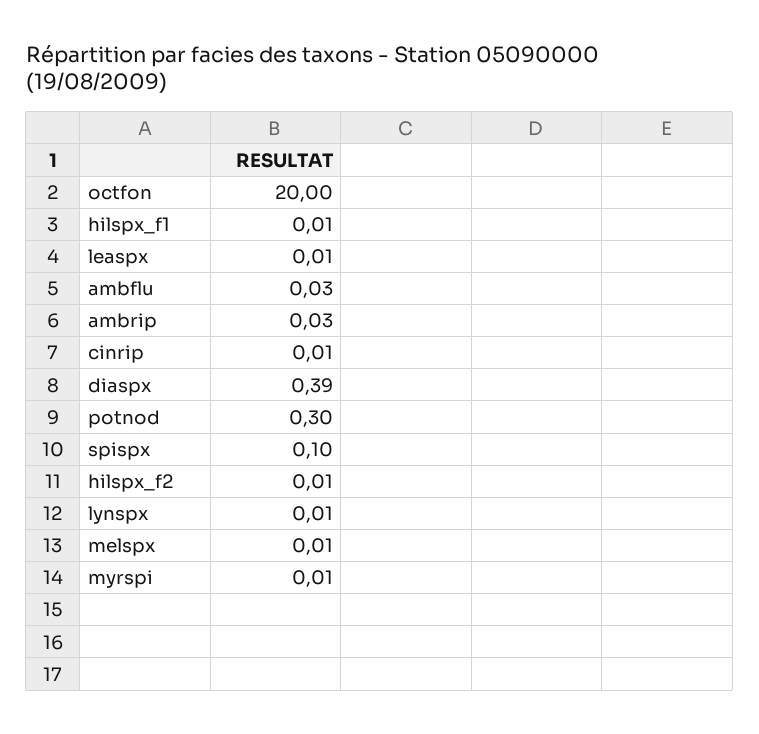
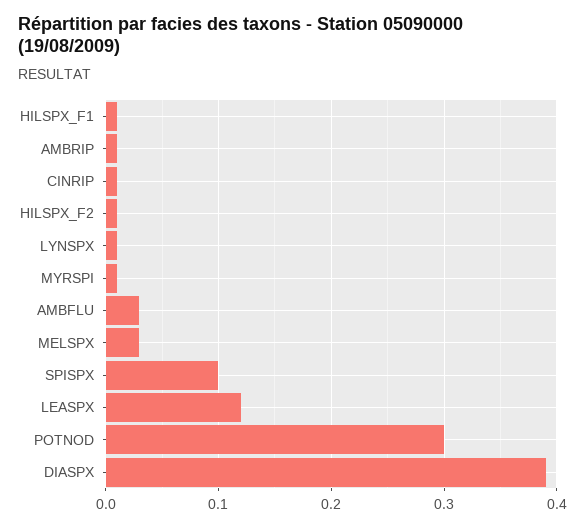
  {
-   "octfon": 20,
    "hilspx_f1": 0.01,
-   "leaspx": 0.01,
+   "leaspx": 0.12,
    "ambflu": 0.03,
-   "ambrip": 0.03,
+   "ambrip": 0.01,
    "cinrip": 0.01,
    "diaspx": 0.39,
    "potnod": 0.3,
    "spispx": 0.1,
    "hilspx_f2": 0.01,
    "lynspx": 0.01,
-   "melspx": 0.01,
+   "melspx": 0.03,
    "myrspi": 0.01
  }

